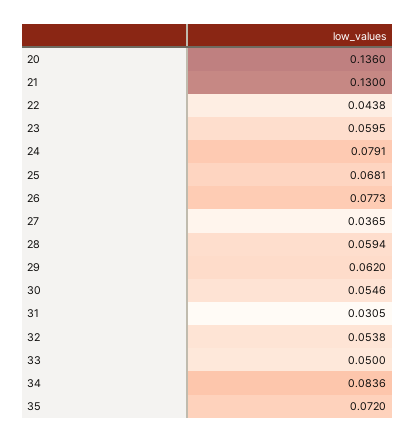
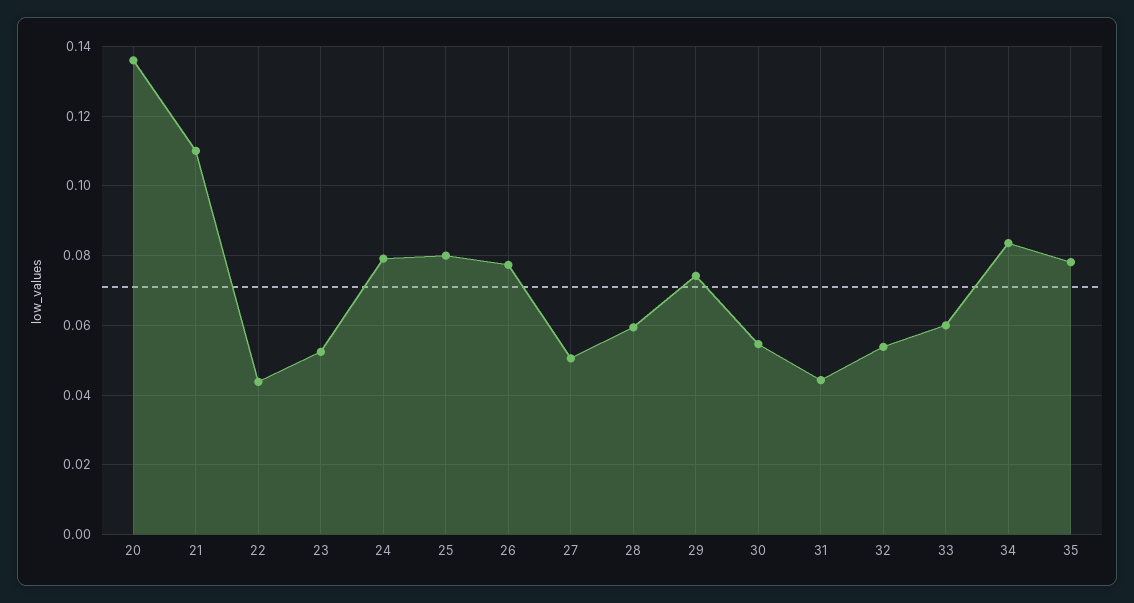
  {
    "20": 0.136,
-   "21": 0.13,
+   "21": 0.11,
    "22": 0.0438,
-   "23": 0.0595,
+   "23": 0.052,
    "24": 0.0791,
-   "25": 0.0681,
+   "25": 0.08,
    "26": 0.0773,
-   "27": 0.0365,
+   "27": 0.05,
    "28": 0.0594,
-   "29": 0.062,
+   "29": 0.074,
    "30": 0.0546,
-   "31": 0.0305,
+   "31": 0.044,
    "32": 0.0538,
-   "33": 0.05,
+   "33": 0.06,
    "34": 0.0836,
-   "35": 0.072
+   "35": 0.078
  }

